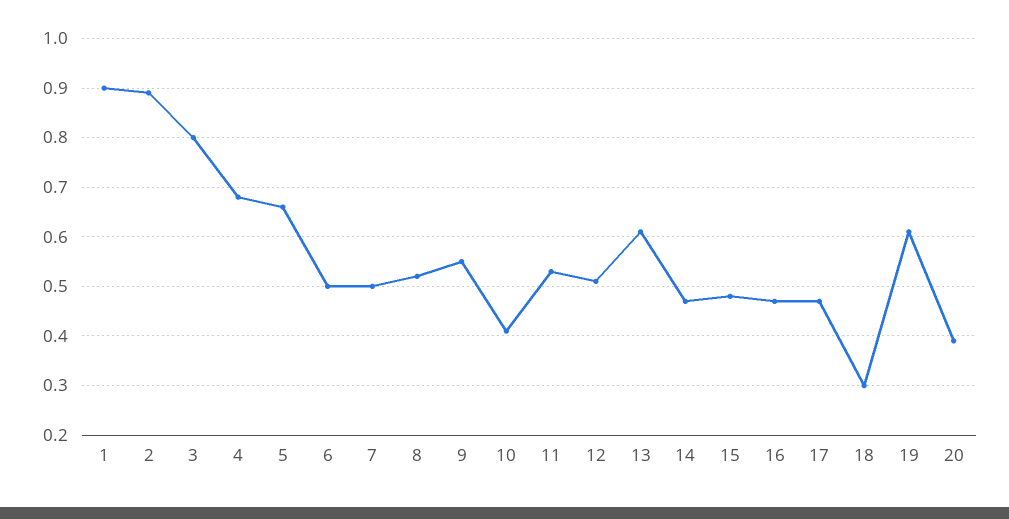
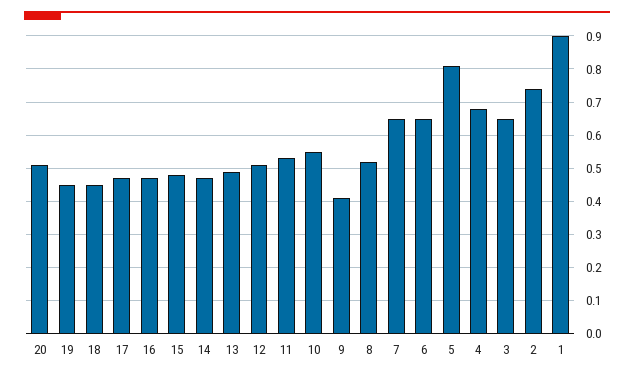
  {
    "1": 0.9,
-   "2": 0.9,
+   "2": 0.75,
-   "3": 0.8,
+   "3": 0.65,
    "4": 0.7,
-   "5": 0.65,
+   "5": 0.8,
-   "6": 0.5,
+   "6": 0.65,
-   "7": 0.5,
+   "7": 0.65,
    "8": 0.5,
-   "9": 0.55,
+   "9": 0.4,
-   "10": 0.4,
+   "10": 0.55,
    "11": 0.55,
    "12": 0.5,
-   "13": 0.6,
+   "13": 0.5,
    "14": 0.45,
    "15": 0.5,
    "16": 0.45,
    "17": 0.45,
-   "18": 0.3,
+   "18": 0.45,
-   "19": 0.6,
+   "19": 0.45,
-   "20": 0.4
+   "20": 0.5
  }

